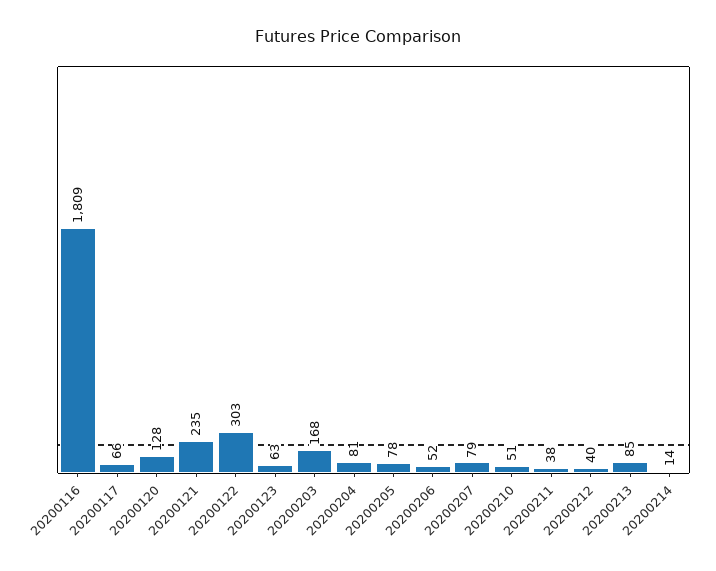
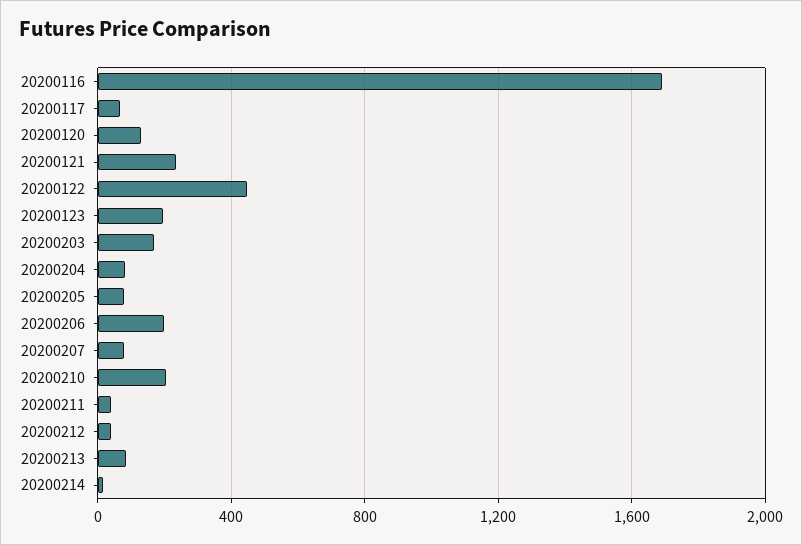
  {
-   "20200116": 1809,
+   "20200116": 1700,
    "20200117": 66,
    "20200120": 128,
    "20200121": 235,
-   "20200122": 303,
+   "20200122": 450,
-   "20200123": 63,
+   "20200123": 200,
    "20200203": 168,
    "20200204": 81,
    "20200205": 78,
-   "20200206": 52,
+   "20200206": 200,
    "20200207": 79,
-   "20200210": 51,
+   "20200210": 200,
    "20200211": 38,
    "20200212": 40,
    "20200213": 85,
    "20200214": 14
  }

